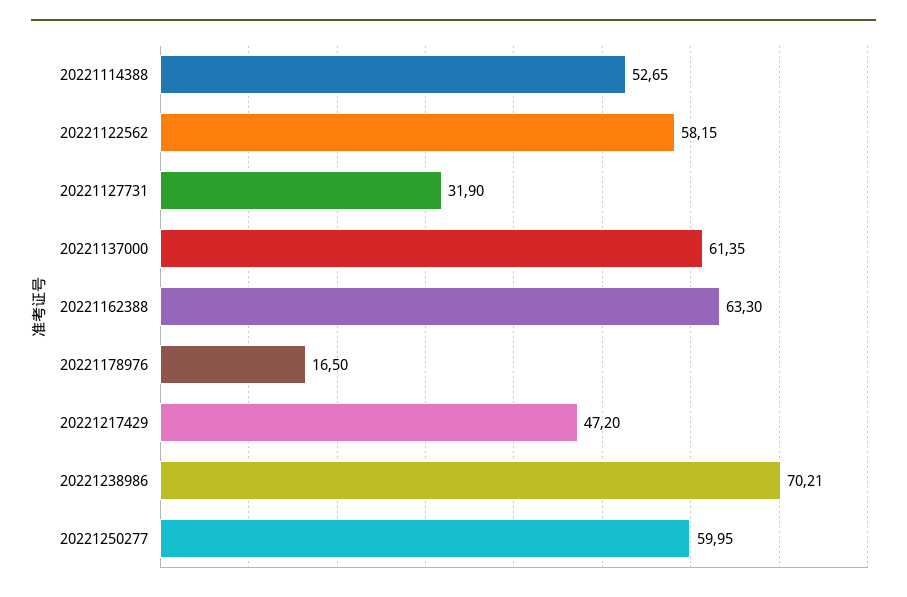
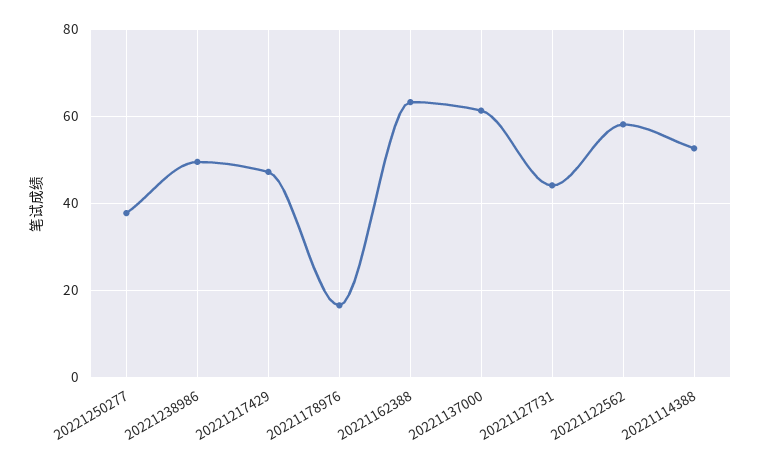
  {
    "20221114388": 52.65,
    "20221122562": 58.15,
-   "20221127731": 31.9,
+   "20221127731": 44,
    "20221137000": 61.35,
    "20221162388": 63.3,
    "20221178976": 16.5,
    "20221217429": 47.2,
-   "20221238986": 70.21,
+   "20221238986": 50,
-   "20221250277": 59.95
+   "20221250277": 38
  }

